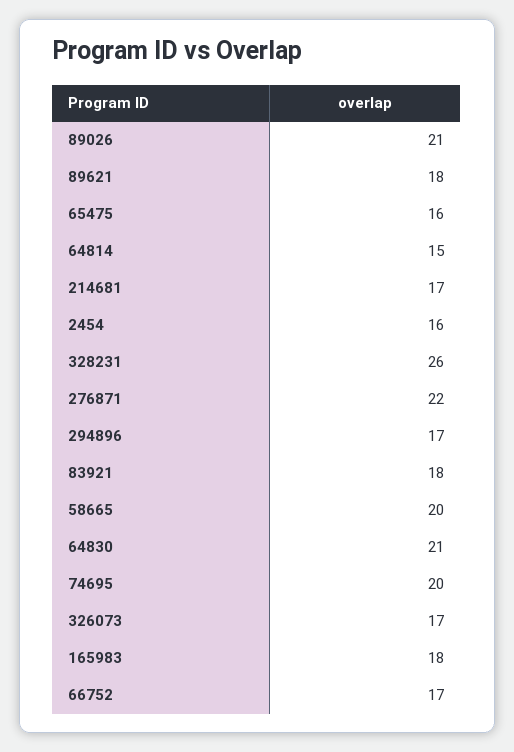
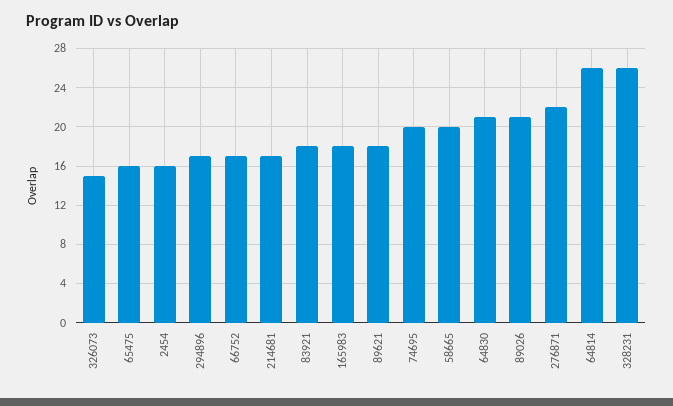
  {
    "89026": 21,
    "89621": 18,
    "65475": 16,
-   "64814": 15,
+   "64814": 26,
    "214681": 17,
    "2454": 16,
    "328231": 26,
    "276871": 22,
    "294896": 17,
    "83921": 18,
    "58665": 20,
    "64830": 21,
    "74695": 20,
-   "326073": 17,
+   "326073": 15,
    "165983": 18,
    "66752": 17
  }

